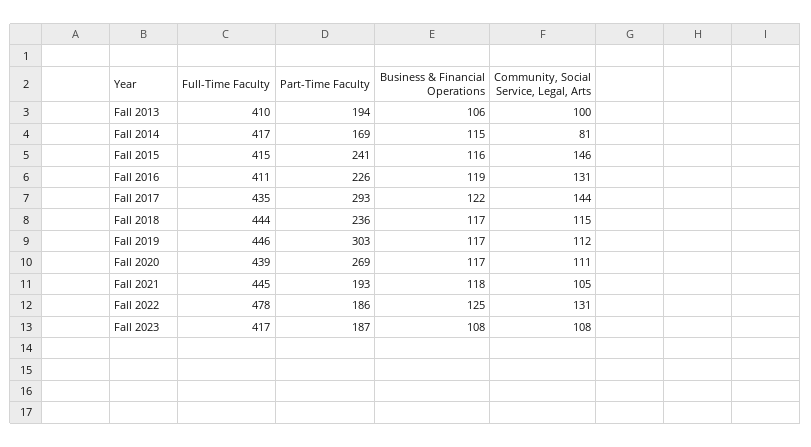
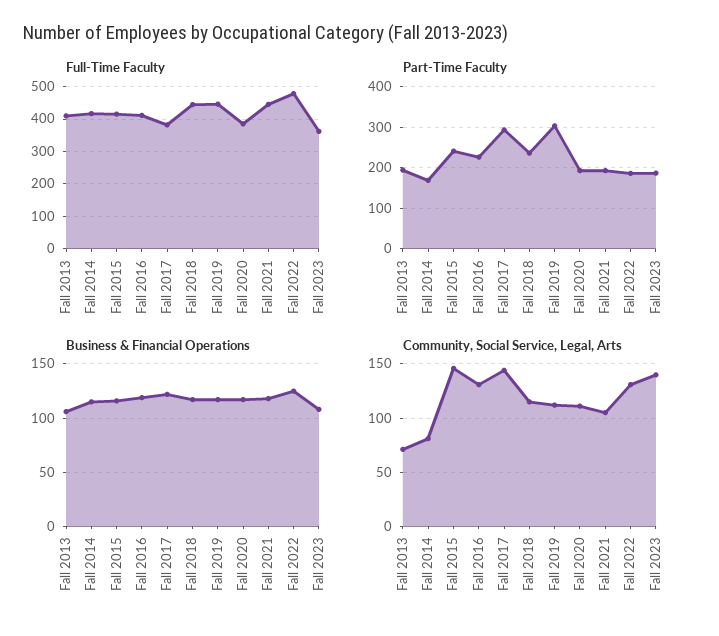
  {
    "Full-Time Faculty": {
      "Fall 2013": 410,
      "Fall 2014": 417,
      "Fall 2015": 415,
      "Fall 2016": 411,
-     "Fall 2017": 435,
+     "Fall 2017": 380,
      "Fall 2018": 444,
      "Fall 2019": 446,
-     "Fall 2020": 439,
+     "Fall 2020": 380,
      "Fall 2021": 445,
      "Fall 2022": 478,
-     "Fall 2023": 417
+     "Fall 2023": 360
    },
    "Part-Time Faculty": {
      "Fall 2013": 194,
      "Fall 2014": 169,
      "Fall 2015": 241,
      "Fall 2016": 226,
      "Fall 2017": 293,
      "Fall 2018": 236,
      "Fall 2019": 303,
-     "Fall 2020": 269,
+     "Fall 2020": 200,
      "Fall 2021": 193,
      "Fall 2022": 186,
      "Fall 2023": 187
    },
    "Business & Financial Operations": {
      "Fall 2013": 106,
      "Fall 2014": 115,
      "Fall 2015": 116,
      "Fall 2016": 119,
      "Fall 2017": 122,
      "Fall 2018": 117,
      "Fall 2019": 117,
      "Fall 2020": 117,
      "Fall 2021": 118,
      "Fall 2022": 125,
      "Fall 2023": 108
    },
    "Community, Social Service, Legal, Arts": {
-     "Fall 2013": 100,
+     "Fall 2013": 70,
      "Fall 2014": 81,
      "Fall 2015": 146,
      "Fall 2016": 131,
      "Fall 2017": 144,
      "Fall 2018": 115,
      "Fall 2019": 112,
      "Fall 2020": 111,
      "Fall 2021": 105,
      "Fall 2022": 131,
-     "Fall 2023": 108
+     "Fall 2023": 140
    }
  }

